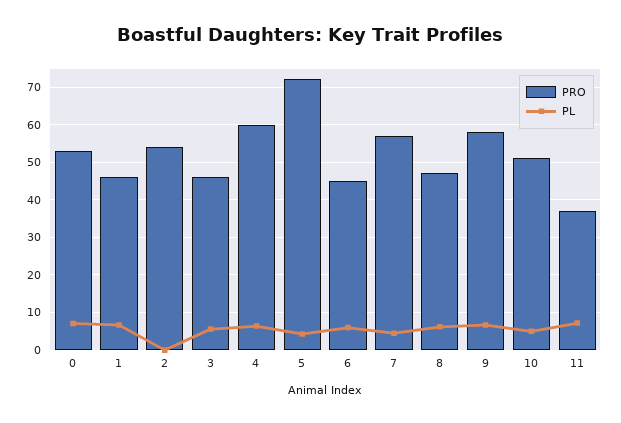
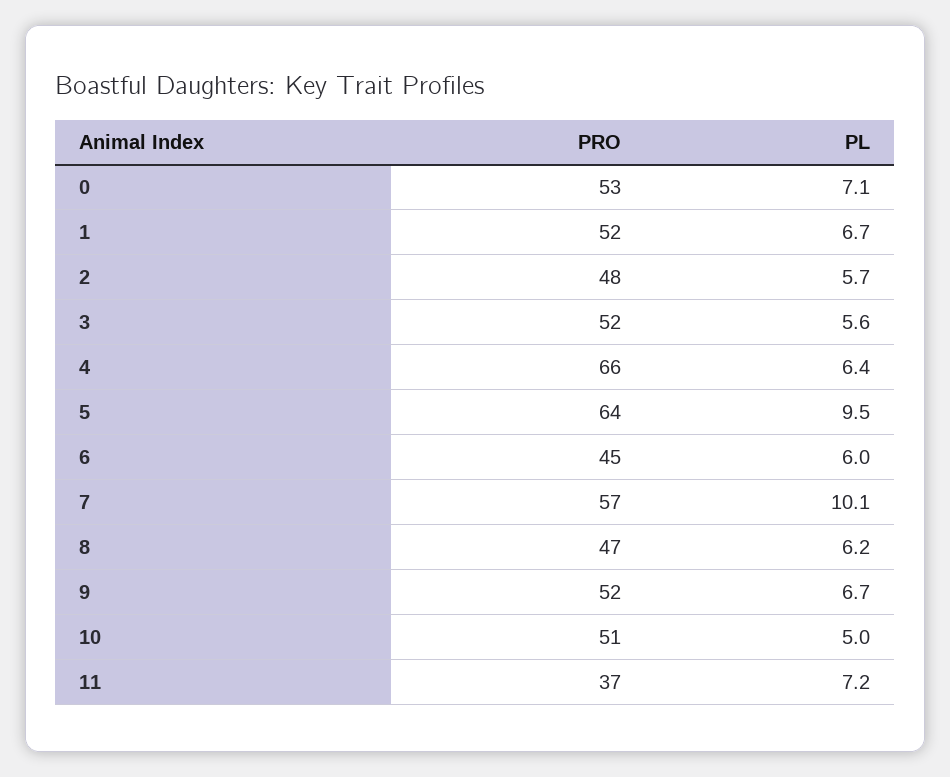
  {
    "PRO": {
      "0": 53,
-     "1": 46,
+     "1": 52,
-     "2": 54,
+     "2": 48,
-     "3": 46,
+     "3": 52,
-     "4": 60,
+     "4": 66,
-     "5": 72,
+     "5": 64,
      "6": 45,
      "7": 57,
      "8": 47,
-     "9": 58,
+     "9": 52,
      "10": 51,
      "11": 37
    },
    "PL": {
      "0": 7.1,
      "1": 6.7,
-     "2": 0,
+     "2": 5.7,
      "3": 5.6,
      "4": 6.4,
-     "5": 4,
+     "5": 9.5,
      "6": 6,
-     "7": 4,
+     "7": 10.1,
      "8": 6.2,
      "9": 6.7,
      "10": 5,
      "11": 7.2
    }
  }

